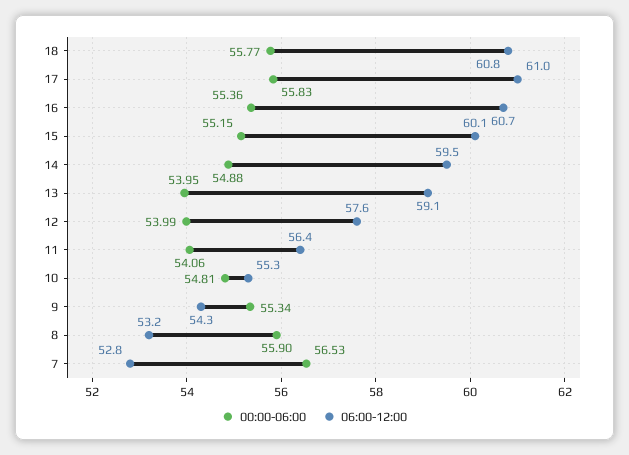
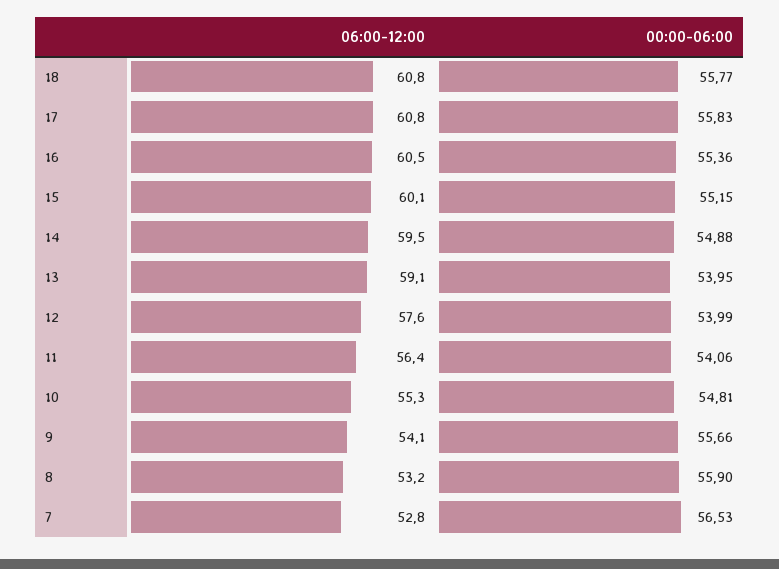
  {
    "00:00-06:00": {
      "18": 55.77,
      "17": 55.83,
      "16": 55.36,
      "15": 55.15,
      "14": 54.88,
      "13": 53.95,
      "12": 53.99,
      "11": 54.06,
      "10": 54.81,
-     "9": 55.34,
+     "9": 55.66,
      "8": 55.9,
      "7": 56.53
    },
    "06:00-12:00": {
      "18": 60.8,
-     "17": 61,
+     "17": 60.8,
-     "16": 60.7,
+     "16": 60.5,
      "15": 60.1,
      "14": 59.5,
      "13": 59.1,
      "12": 57.6,
      "11": 56.4,
      "10": 55.3,
-     "9": 54.3,
+     "9": 54.1,
      "8": 53.2,
      "7": 52.8
    }
  }

